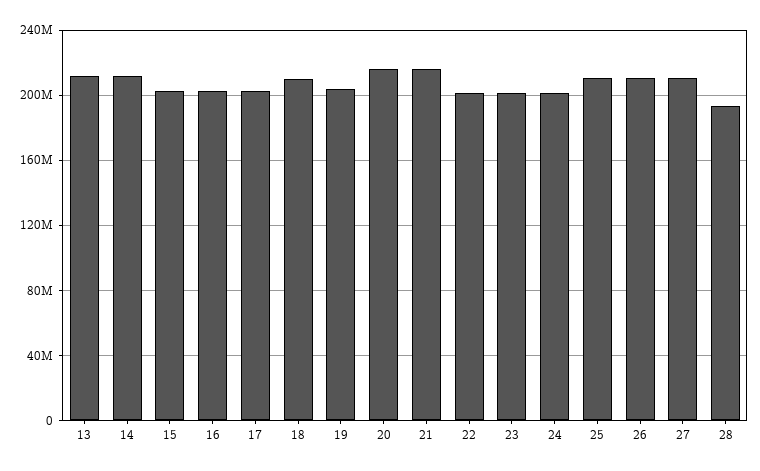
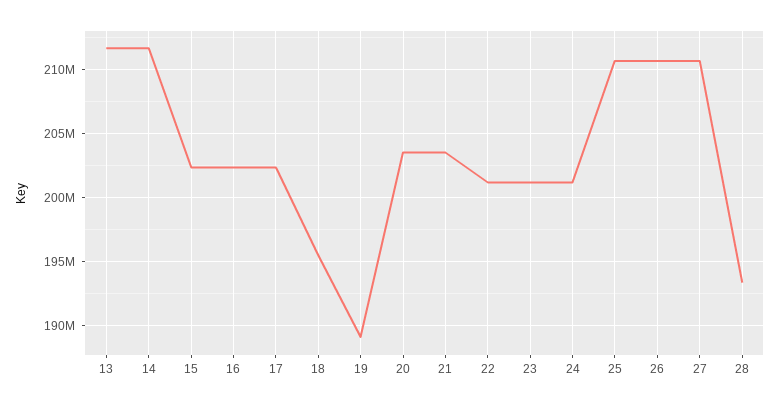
  {
    "13": 211500000,
    "14": 211500000,
    "15": 202500000,
    "16": 202500000,
    "17": 202500000,
-   "18": 210000000,
+   "18": 195500000,
-   "19": 205000000,
+   "19": 189000000,
-   "20": 215000000,
+   "20": 203500000,
-   "21": 215000000,
+   "21": 203500000,
    "22": 201000000,
    "23": 201000000,
    "24": 201000000,
    "25": 210500000,
    "26": 210500000,
    "27": 210500000,
    "28": 193500000
  }

